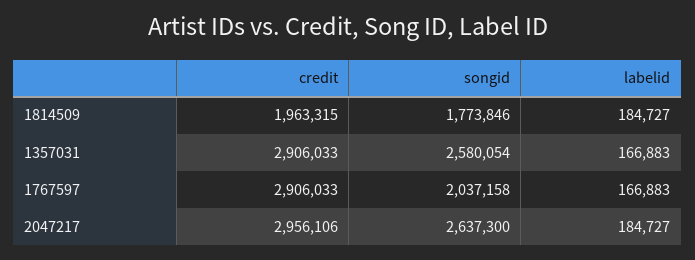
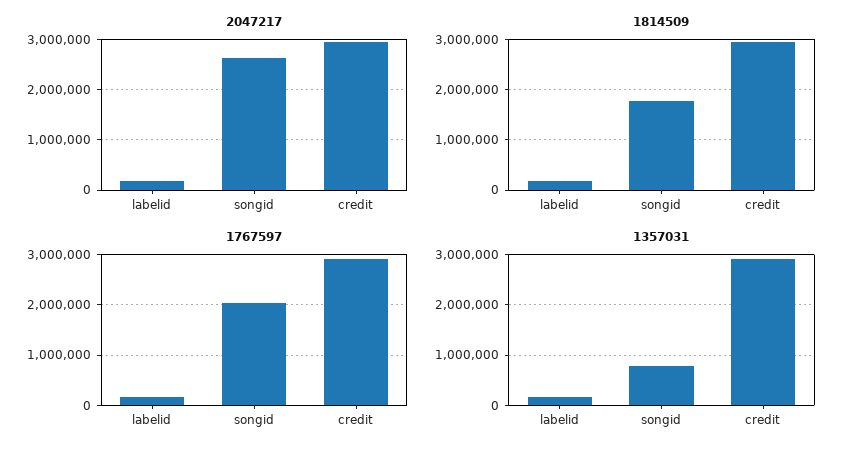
  {
    "1814509": {
-     "credit": 1963315,
+     "credit": 3000000,
      "songid": 1773846,
      "labelid": 184727
    },
    "1357031": {
      "credit": 2906033,
-     "songid": 2580054,
+     "songid": 800000,
      "labelid": 166883
    },
    "1767597": {
      "credit": 2906033,
      "songid": 2037158,
      "labelid": 166883
    },
    "2047217": {
      "credit": 2956106,
      "songid": 2637300,
      "labelid": 184727
    }
  }

